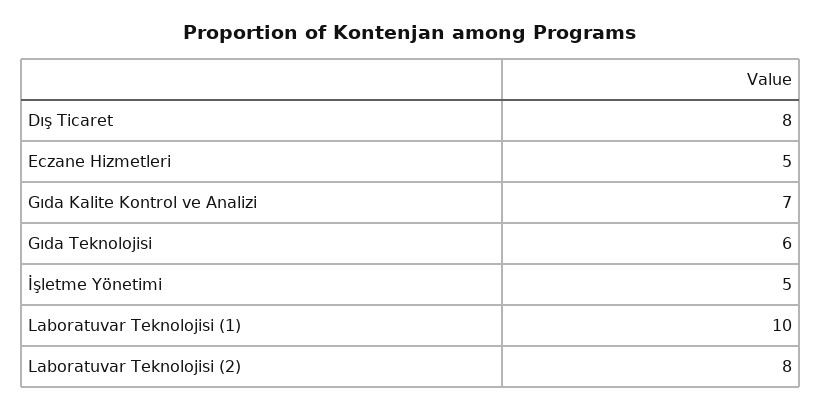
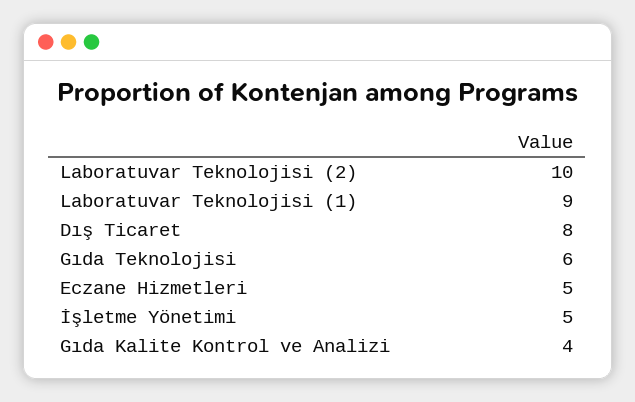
  {
    "Dış Ticaret": 8,
    "Eczane Hizmetleri": 5,
-   "Gıda Kalite Kontrol ve Analizi": 7,
+   "Gıda Kalite Kontrol ve Analizi": 4,
    "Gıda Teknolojisi": 6,
    "İşletme Yönetimi": 5,
-   "Laboratuvar Teknolojisi (1)": 10,
+   "Laboratuvar Teknolojisi (1)": 9,
-   "Laboratuvar Teknolojisi (2)": 8
+   "Laboratuvar Teknolojisi (2)": 10
  }

